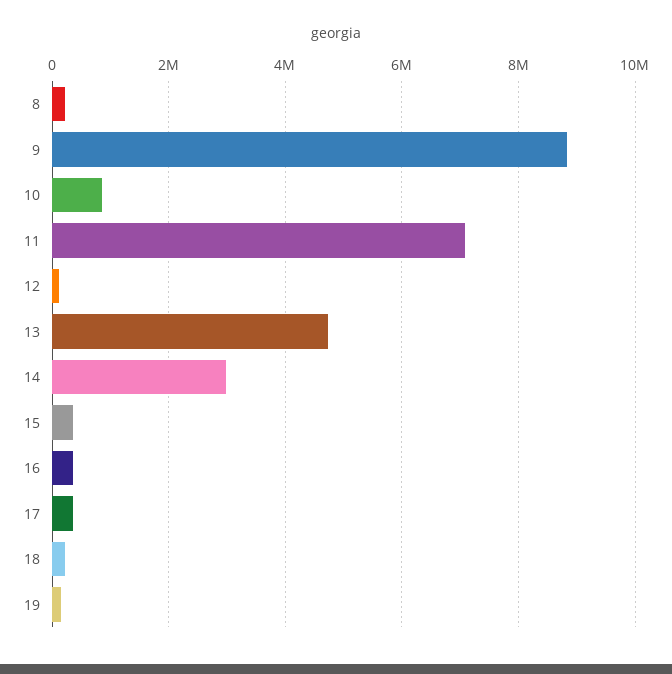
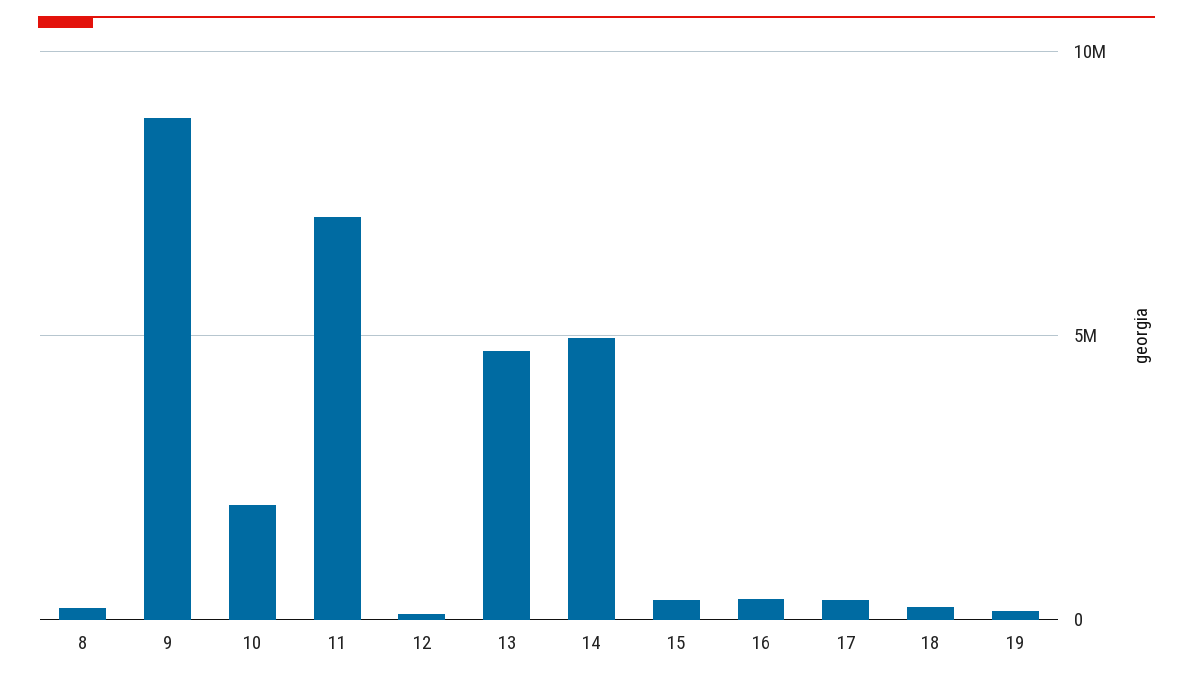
  {
    "8": 200000,
    "9": 8800000,
-   "10": 800000,
+   "10": 2000000,
    "11": 7000000,
    "12": 200000,
    "13": 4800000,
-   "14": 3000000,
+   "14": 5000000,
    "15": 400000,
    "16": 400000,
    "17": 400000,
    "18": 200000,
    "19": 200000
  }

